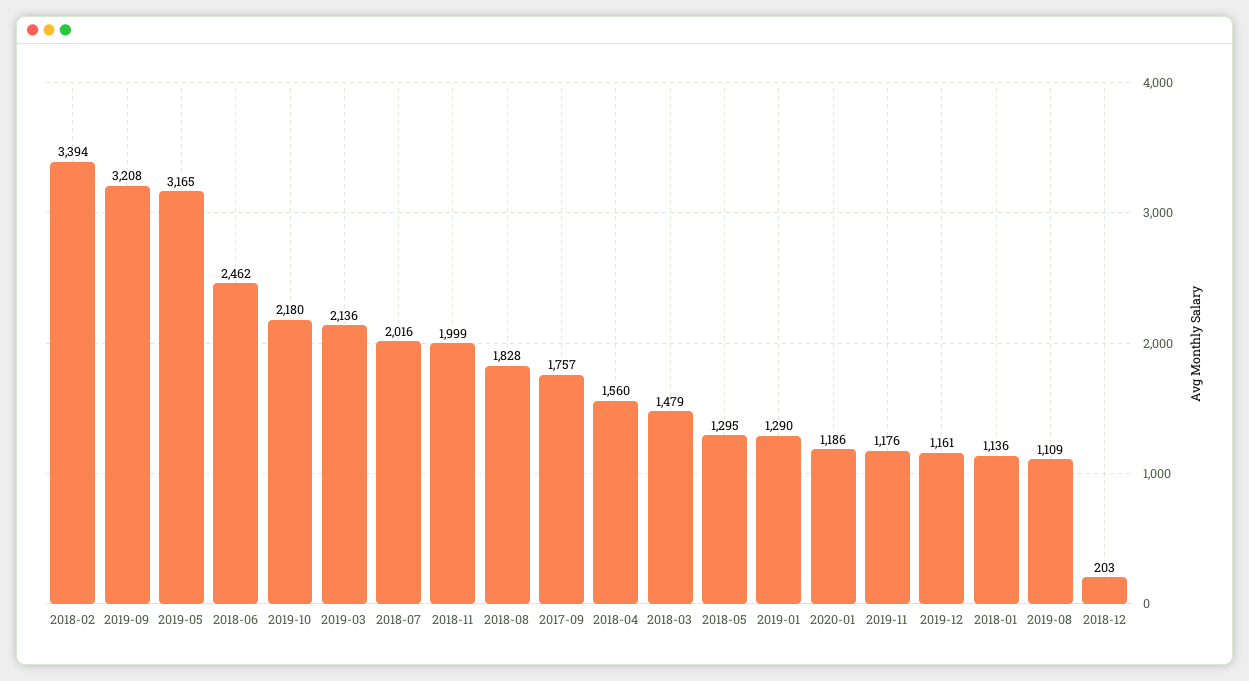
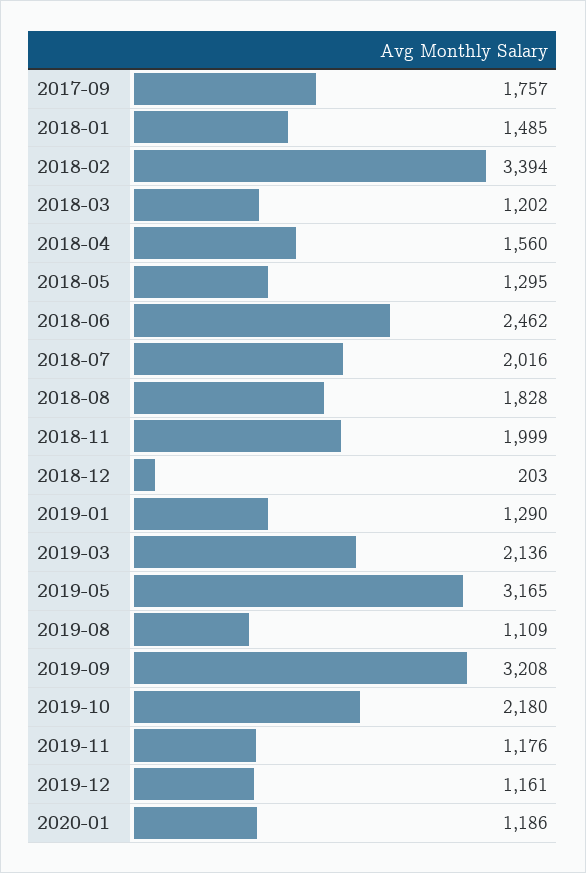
  {
    "2018-02": 3394,
    "2019-09": 3208,
    "2019-05": 3165,
    "2018-06": 2462,
    "2019-10": 2180,
    "2019-03": 2136,
    "2018-07": 2016,
    "2018-11": 1999,
    "2018-08": 1828,
    "2017-09": 1757,
    "2018-04": 1560,
-   "2018-03": 1479,
+   "2018-03": 1202,
    "2018-05": 1295,
    "2019-01": 1290,
    "2020-01": 1186,
    "2019-11": 1176,
    "2019-12": 1161,
-   "2018-01": 1136,
+   "2018-01": 1485,
    "2019-08": 1109,
    "2018-12": 203
  }

